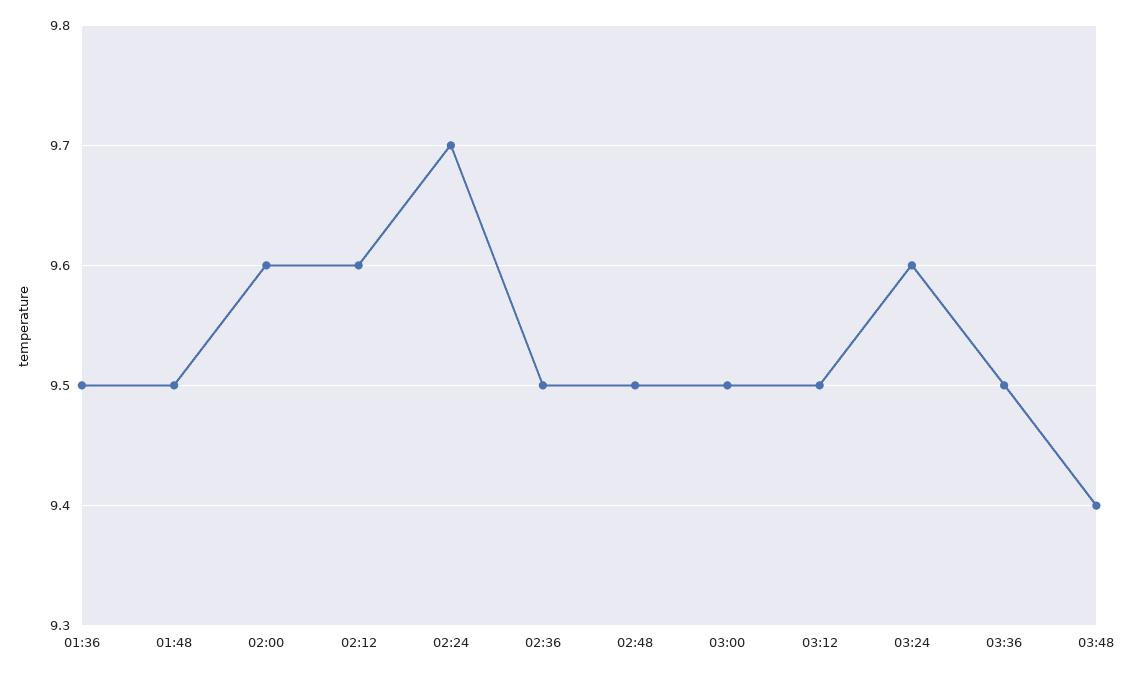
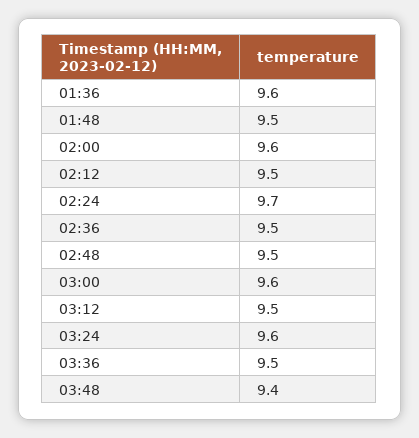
  {
-   "01:36": 9.5,
+   "01:36": 9.6,
    "01:48": 9.5,
    "02:00": 9.6,
-   "02:12": 9.6,
+   "02:12": 9.5,
    "02:24": 9.7,
    "02:36": 9.5,
    "02:48": 9.5,
-   "03:00": 9.5,
+   "03:00": 9.6,
    "03:12": 9.5,
    "03:24": 9.6,
    "03:36": 9.5,
    "03:48": 9.4
  }

